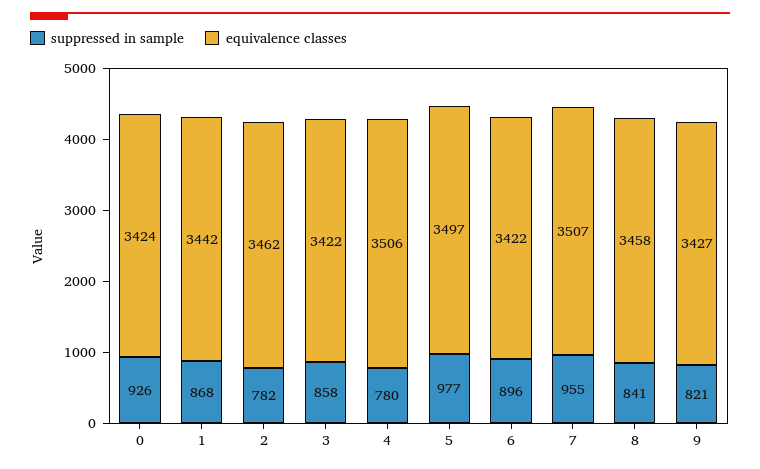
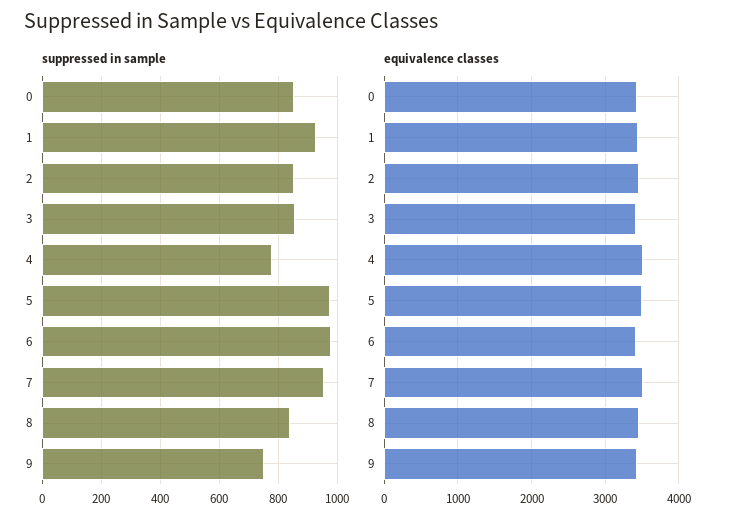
  {
    "suppressed in sample": {
-     "0": 926,
+     "0": 850,
-     "1": 868,
+     "1": 925,
-     "2": 782,
+     "2": 850,
      "3": 858,
      "4": 780,
      "5": 977,
-     "6": 896,
+     "6": 975,
      "7": 955,
      "8": 841,
-     "9": 821
+     "9": 750
    },
    "equivalence classes": {
      "0": 3424,
      "1": 3442,
      "2": 3462,
      "3": 3422,
      "4": 3506,
      "5": 3497,
      "6": 3422,
      "7": 3507,
      "8": 3458,
      "9": 3427
    }
  }

